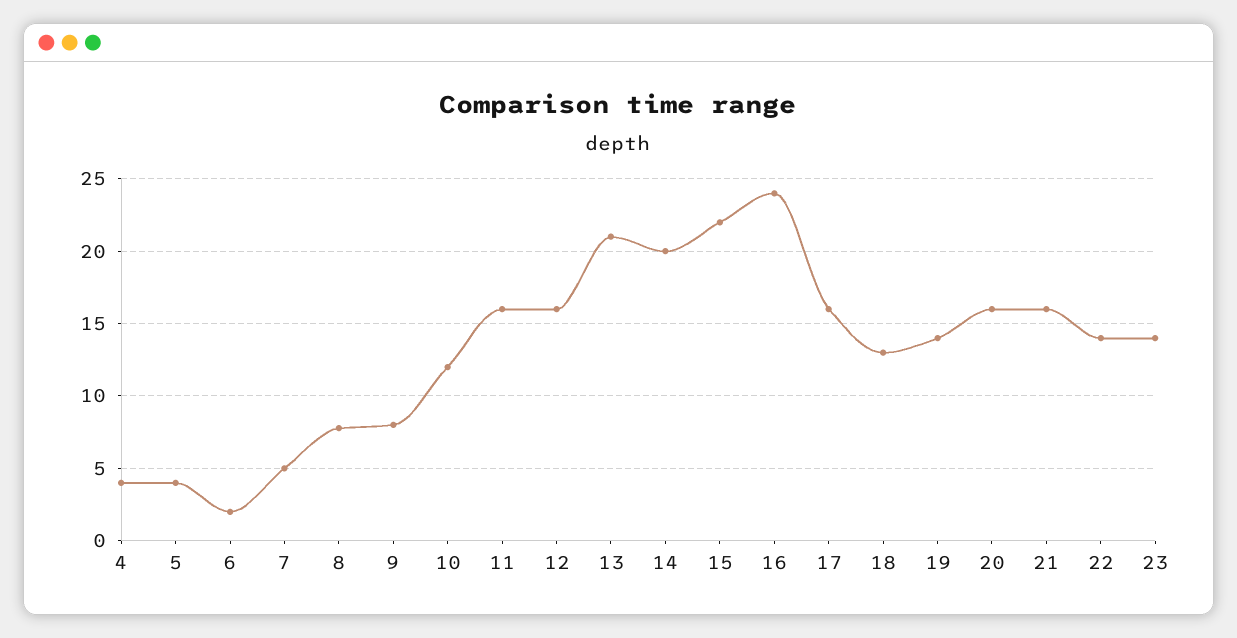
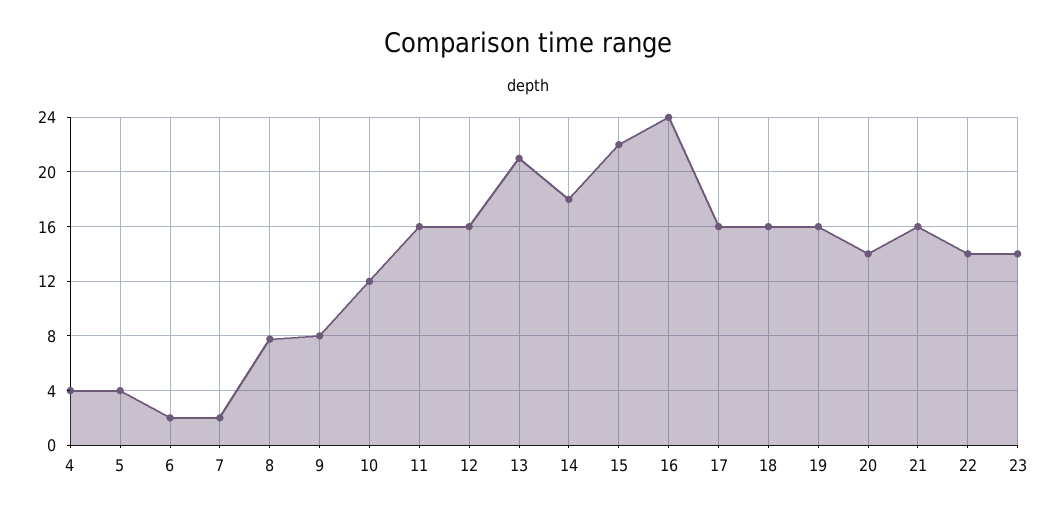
  {
    "4": 4,
    "5": 4,
    "6": 2,
-   "7": 5,
+   "7": 2,
    "8": 8,
    "9": 8,
    "10": 12,
    "11": 16,
    "12": 16,
    "13": 21,
-   "14": 20,
+   "14": 18,
    "15": 22,
    "16": 24,
    "17": 16,
-   "18": 13,
+   "18": 16,
-   "19": 14,
+   "19": 16,
-   "20": 16,
+   "20": 14,
    "21": 16,
    "22": 14,
    "23": 14
  }

